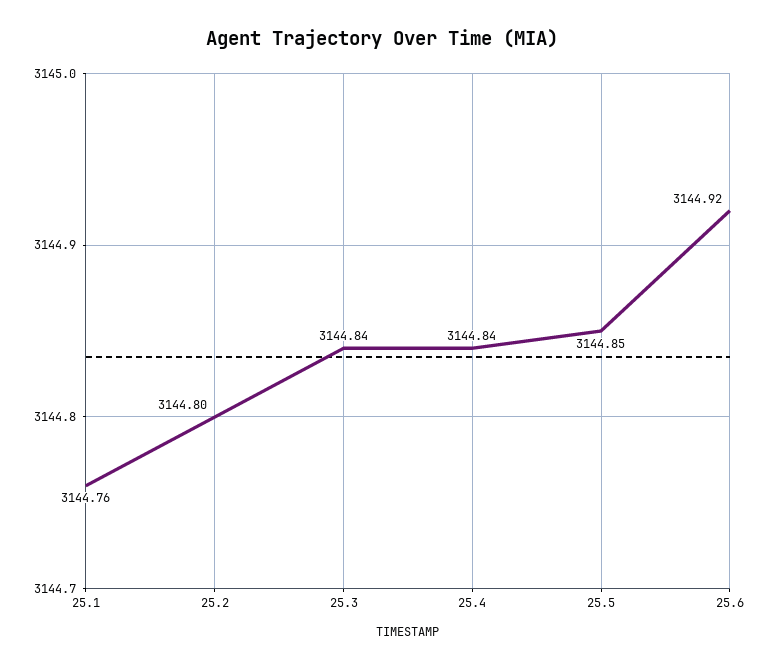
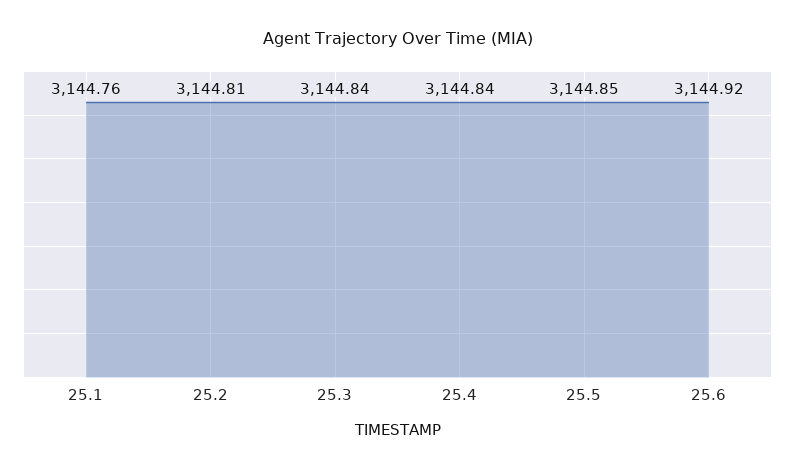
  {
    "25.1": 3144.76,
-   "25.2": 3144.8,
+   "25.2": 3144.81,
    "25.3": 3144.84,
    "25.4": 3144.84,
    "25.5": 3144.85,
    "25.6": 3144.92
  }

